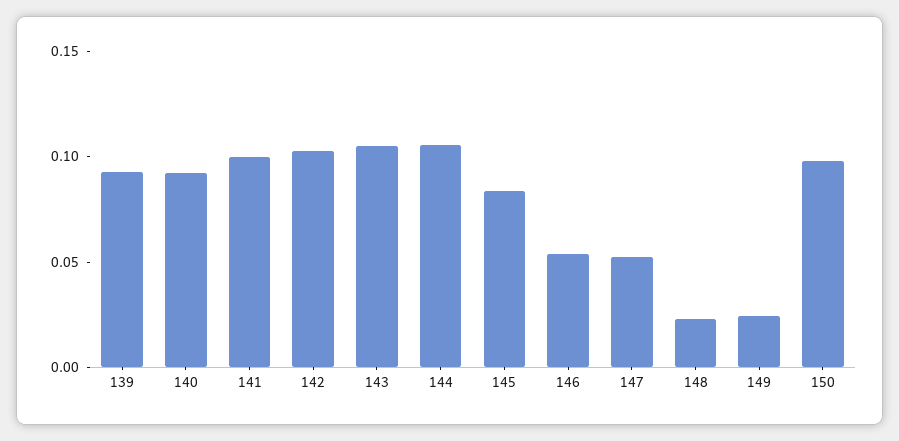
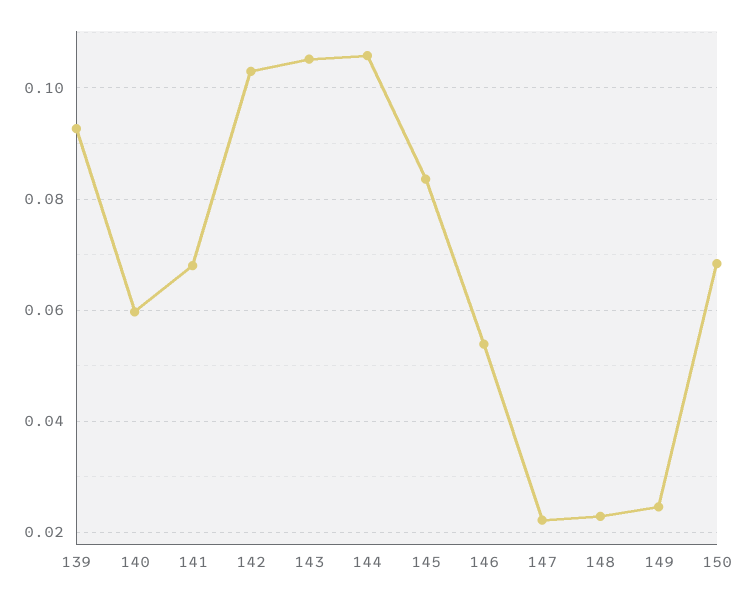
  {
    "139": 0.092,
-   "140": 0.09,
+   "140": 0.06,
-   "141": 0.1,
+   "141": 0.068,
    "142": 0.104,
    "143": 0.106,
    "144": 0.106,
    "145": 0.084,
    "146": 0.054,
-   "147": 0.05,
+   "147": 0.022,
    "148": 0.022,
    "149": 0.024,
-   "150": 0.1
+   "150": 0.068
  }

